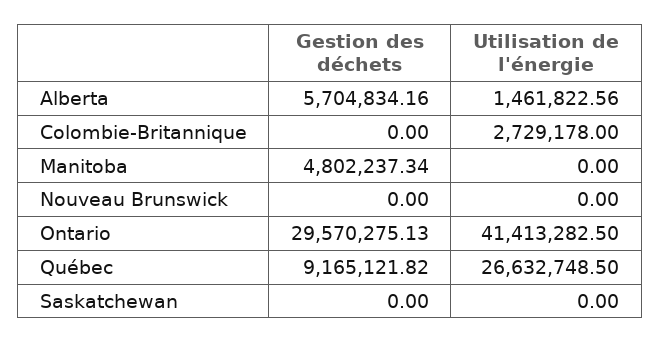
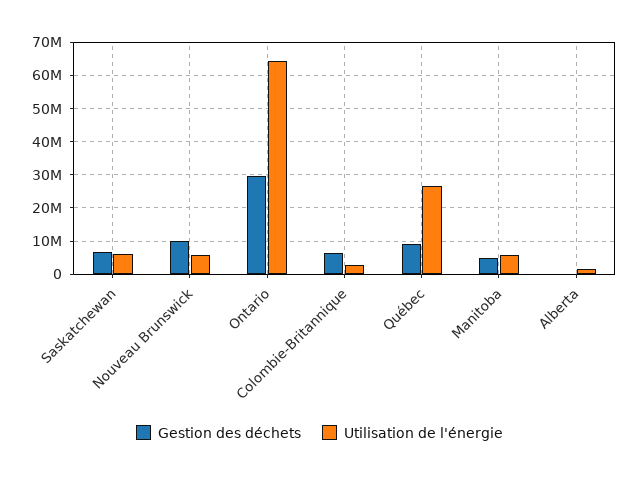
  {
    "Gestion des déchets": {
-     "Alberta": 5704834.16,
+     "Alberta": 0,
-     "Colombie-Britannique": 0,
+     "Colombie-Britannique": 6000000,
      "Manitoba": 4802237.34,
-     "Nouveau Brunswick": 0,
+     "Nouveau Brunswick": 10000000,
      "Ontario": 29570275.13,
      "Québec": 9165121.82,
-     "Saskatchewan": 0
+     "Saskatchewan": 6000000
    },
    "Utilisation de l'énergie": {
      "Alberta": 1461822.56,
      "Colombie-Britannique": 2729178,
-     "Manitoba": 0,
+     "Manitoba": 6000000,
-     "Nouveau Brunswick": 0,
+     "Nouveau Brunswick": 6000000,
-     "Ontario": 41413282.5,
+     "Ontario": 64000000,
      "Québec": 26632748.5,
-     "Saskatchewan": 0
+     "Saskatchewan": 6000000
    }
  }

